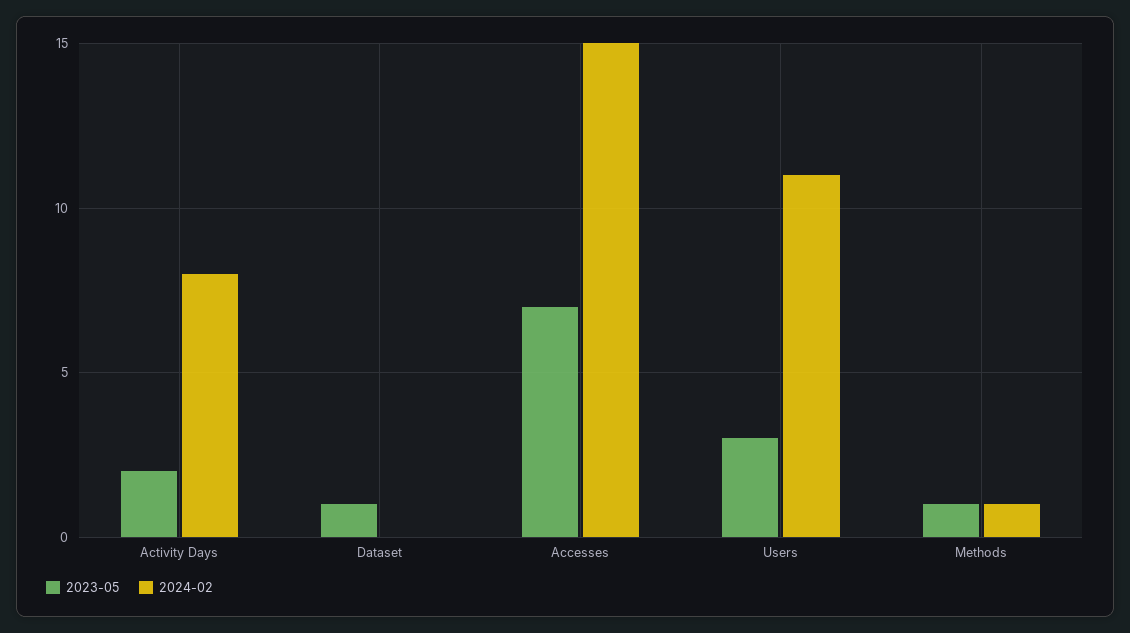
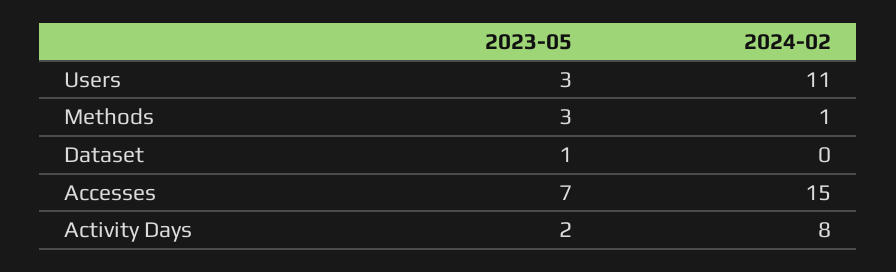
  {
    "2023-05": {
      "Activity Days": 2,
      "Dataset": 1,
      "Accesses": 7,
      "Users": 3,
-     "Methods": 1
+     "Methods": 3
    },
    "2024-02": {
      "Activity Days": 8,
      "Dataset": 0,
      "Accesses": 15,
      "Users": 11,
      "Methods": 1
    }
  }

